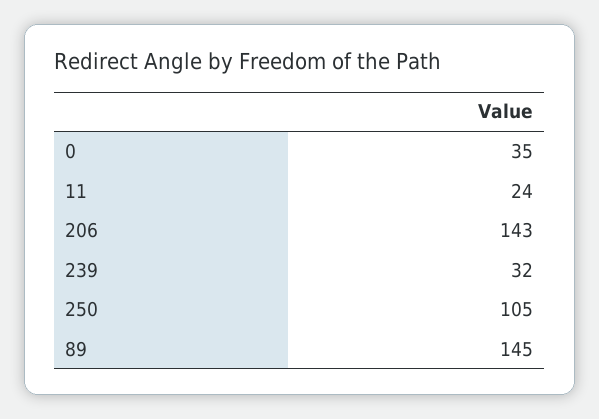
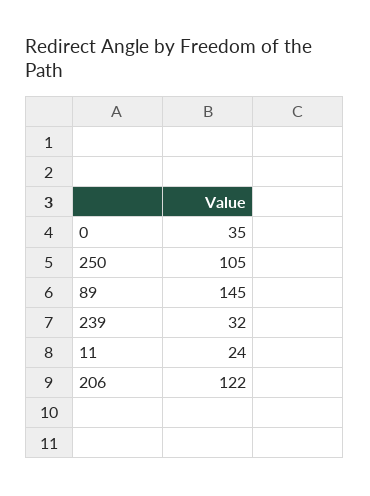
  {
    "0": 35,
    "11": 24,
-   "206": 143,
+   "206": 122,
    "239": 32,
    "250": 105,
    "89": 145
  }

